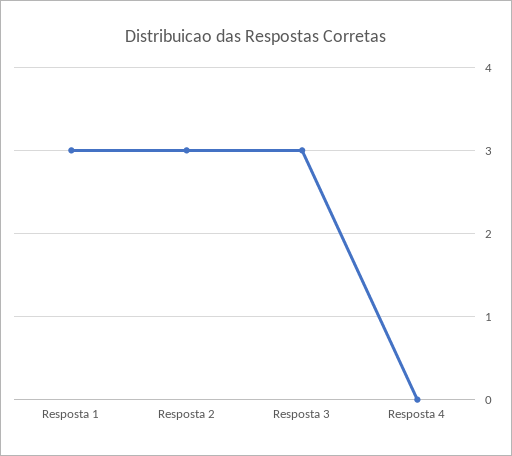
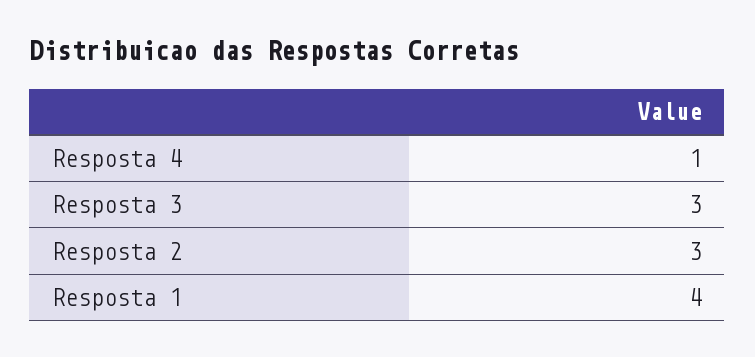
  {
-   "Resposta 1": 3,
+   "Resposta 1": 4,
    "Resposta 2": 3,
    "Resposta 3": 3,
-   "Resposta 4": 0
+   "Resposta 4": 1
  }

